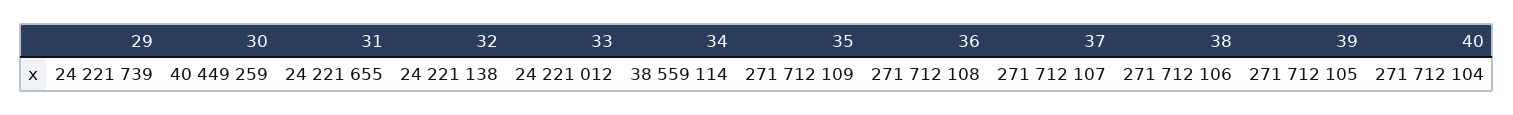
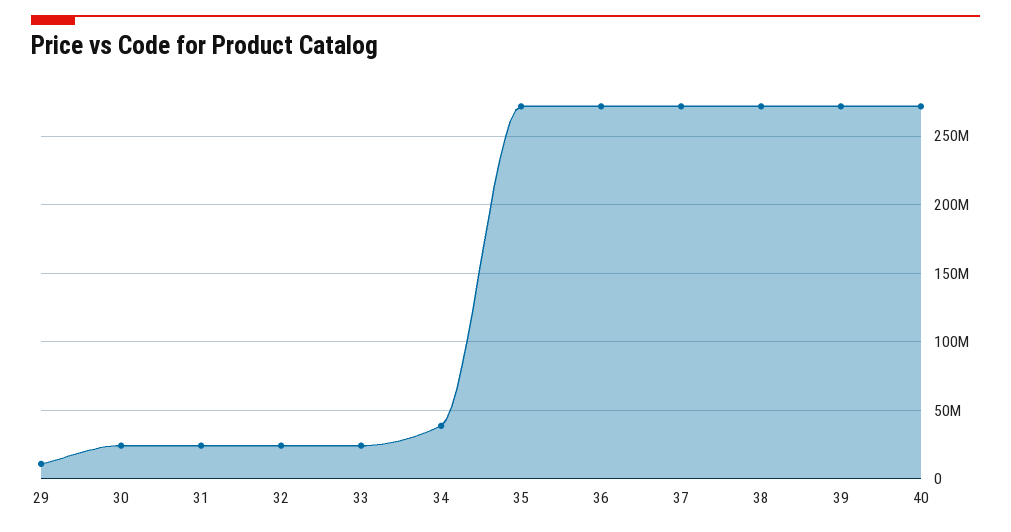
  {
-   "29": 24221739,
+   "29": 10000000,
-   "30": 40449259,
+   "30": 25000000,
    "31": 24221655,
    "32": 24221138,
    "33": 24221012,
    "34": 38559114,
    "35": 271712109,
    "36": 271712108,
    "37": 271712107,
    "38": 271712106,
    "39": 271712105,
    "40": 271712104
  }

